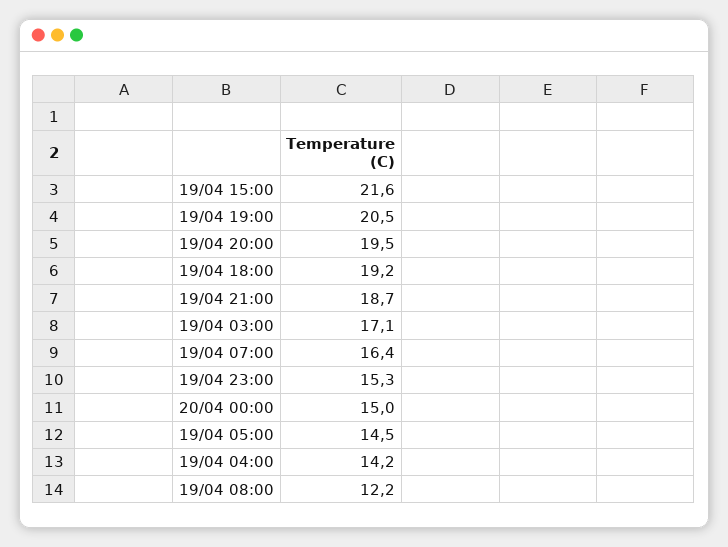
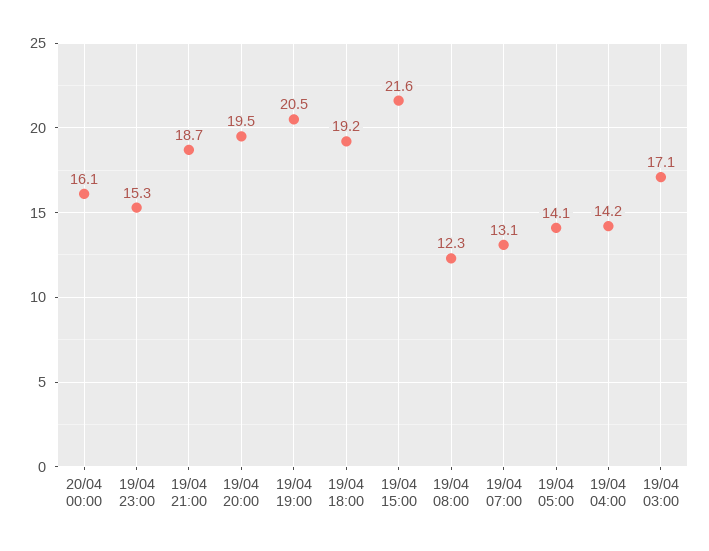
  {
    "19/04 15:00": 21.6,
    "19/04 19:00": 20.5,
    "19/04 20:00": 19.5,
    "19/04 18:00": 19.2,
    "19/04 21:00": 18.7,
    "19/04 03:00": 17.1,
-   "19/04 07:00": 16.4,
+   "19/04 07:00": 13.1,
    "19/04 23:00": 15.3,
-   "20/04 00:00": 15,
+   "20/04 00:00": 16.1,
-   "19/04 05:00": 14.5,
+   "19/04 05:00": 14.1,
    "19/04 04:00": 14.2,
-   "19/04 08:00": 12.2
+   "19/04 08:00": 12.3
  }

